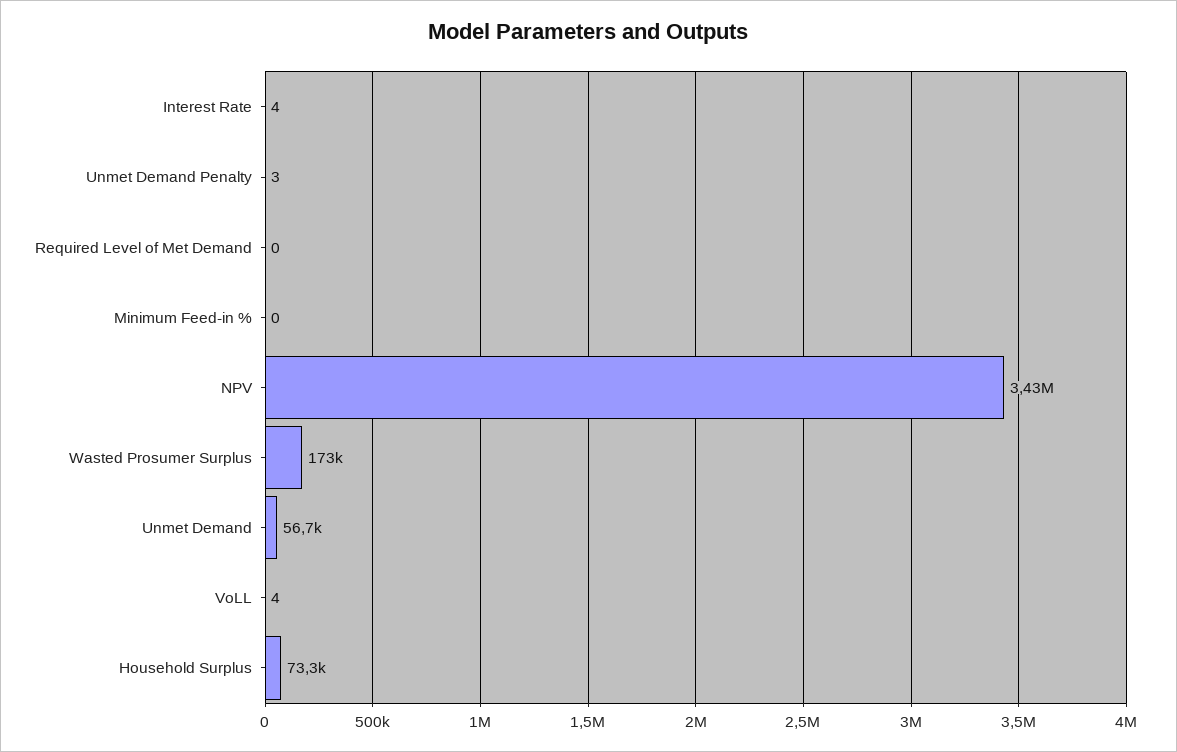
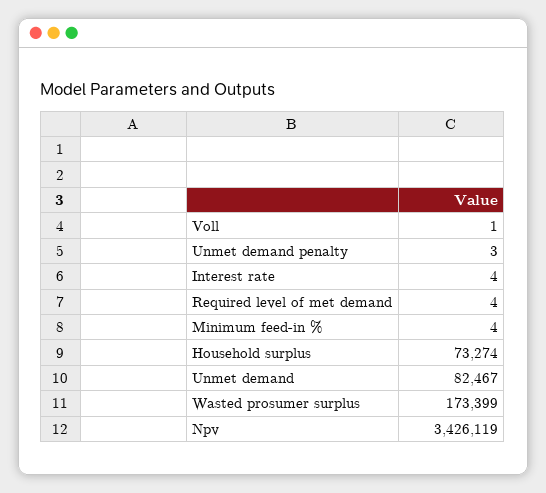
  {
    "Interest Rate": 4,
    "Unmet Demand Penalty": 3,
-   "Required Level of Met Demand": 0,
+   "Required Level of Met Demand": 4,
-   "Minimum Feed-in %": 0,
+   "Minimum Feed-in %": 4,
    "NPV": 3426119,
    "Wasted Prosumer Surplus": 173399,
-   "Unmet Demand": 56700,
+   "Unmet Demand": 82467,
-   "VoLL": 4,
+   "VoLL": 1,
    "Household Surplus": 73274
  }

